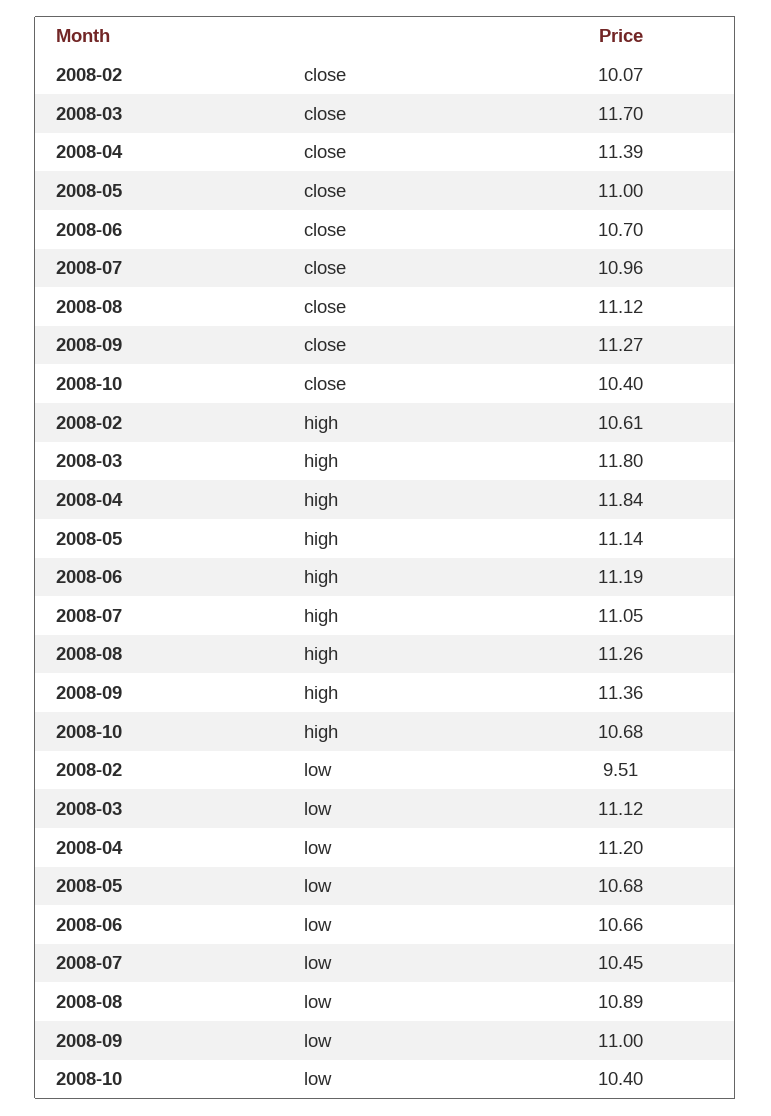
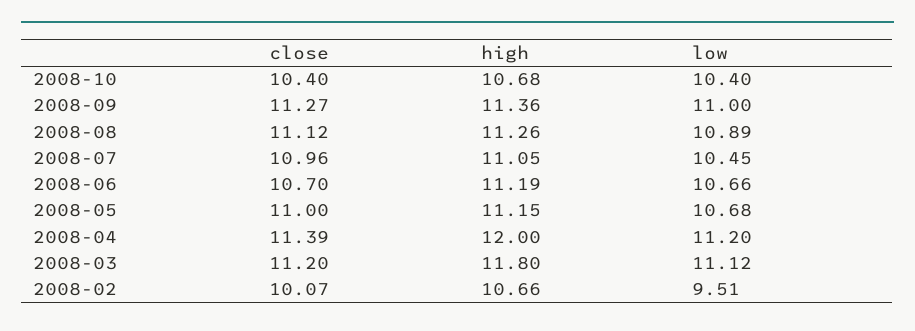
  {
    "2008-02": {
      "close": 10.07,
-     "high": 10.61,
+     "high": 10.66,
      "low": 9.51
    },
    "2008-03": {
-     "close": 11.7,
+     "close": 11.2,
      "high": 11.8,
      "low": 11.12
    },
    "2008-04": {
      "close": 11.39,
-     "high": 11.84,
+     "high": 12,
      "low": 11.2
    },
    "2008-05": {
      "close": 11,
-     "high": 11.14,
+     "high": 11.15,
      "low": 10.68
    },
    "2008-06": {
      "close": 10.7,
      "high": 11.19,
      "low": 10.66
    },
    "2008-07": {
      "close": 10.96,
      "high": 11.05,
      "low": 10.45
    },
    "2008-08": {
      "close": 11.12,
      "high": 11.26,
      "low": 10.89
    },
    "2008-09": {
      "close": 11.27,
      "high": 11.36,
      "low": 11
    },
    "2008-10": {
      "close": 10.4,
      "high": 10.68,
      "low": 10.4
    }
  }

